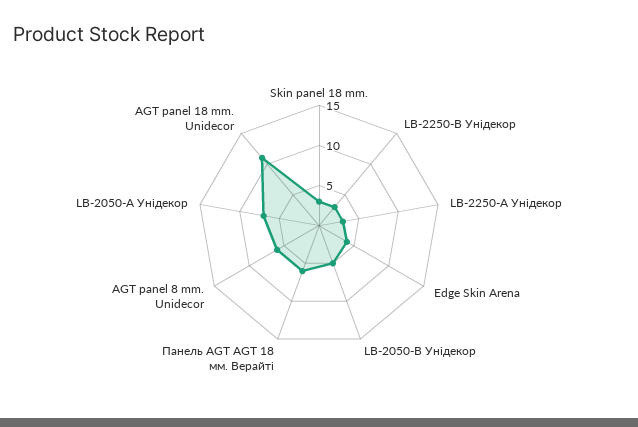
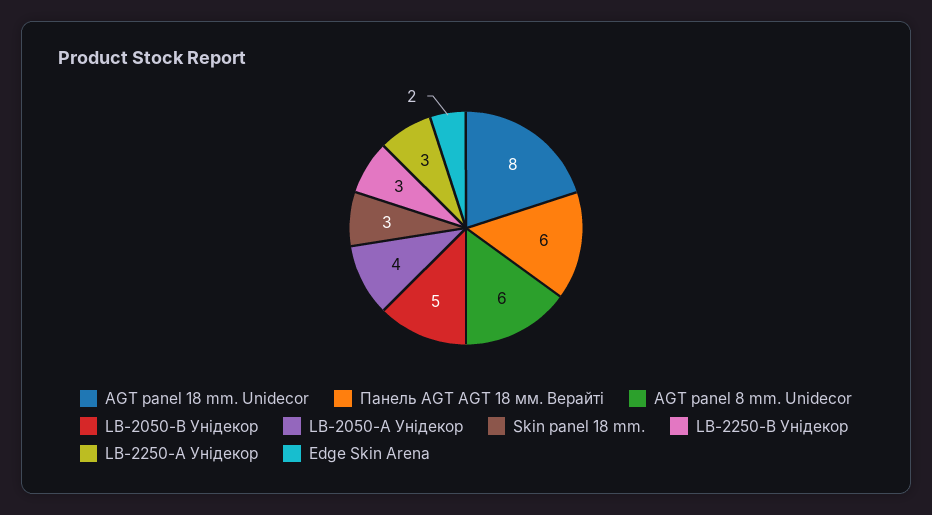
  {
    "Skin panel 18 mm.": 3,
    "LB-2250-В Унідекор": 3,
    "LB-2250-А Унідекор": 3,
-   "Edge Skin Arena": 4,
+   "Edge Skin Arena": 2,
    "LB-2050-В Унідекор": 5,
    "Панель AGT AGT 18 мм. Верайті": 6,
    "AGT panel 8 mm. Unidecor": 6,
-   "LB-2050-А Унідекор": 7,
+   "LB-2050-А Унідекор": 4,
-   "AGT panel 18 mm. Unidecor": 11
+   "AGT panel 18 mm. Unidecor": 8
  }

